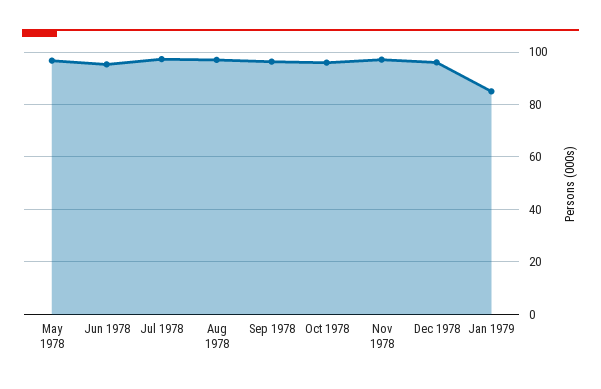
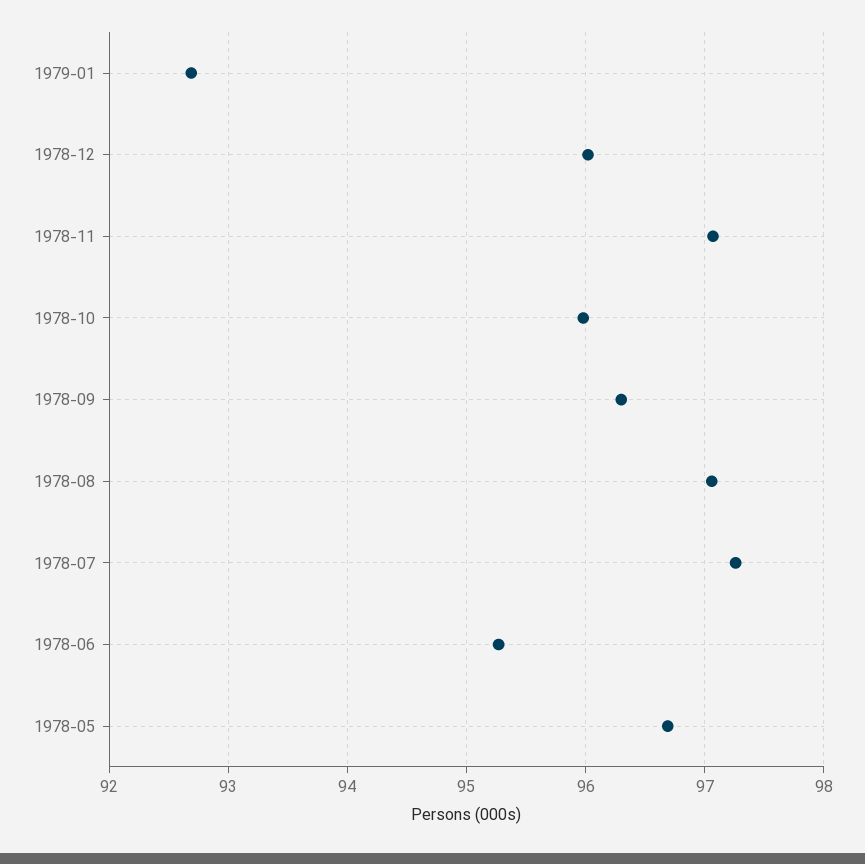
  {
    "May 1978": 96.7,
    "Jun 1978": 95.3,
    "Jul 1978": 97.3,
    "Aug 1978": 97.1,
    "Sep 1978": 96.3,
    "Oct 1978": 96,
    "Nov 1978": 97.1,
    "Dec 1978": 96,
-   "Jan 1979": 85
+   "Jan 1979": 92.7
  }

